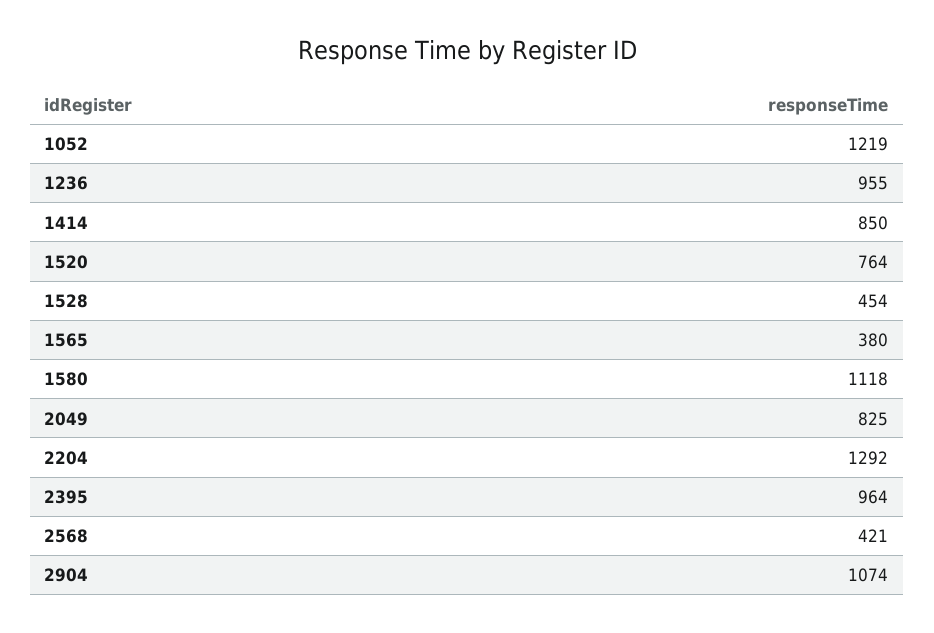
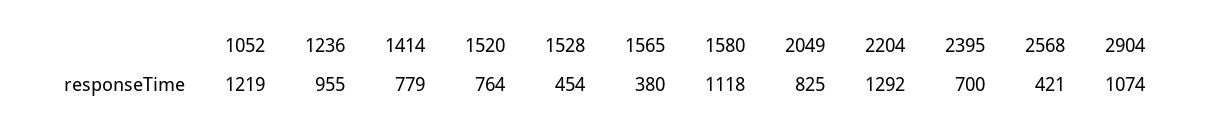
  {
    "1052": 1219,
    "1236": 955,
-   "1414": 850,
+   "1414": 779,
    "1520": 764,
    "1528": 454,
    "1565": 380,
    "1580": 1118,
    "2049": 825,
    "2204": 1292,
-   "2395": 964,
+   "2395": 700,
    "2568": 421,
    "2904": 1074
  }

